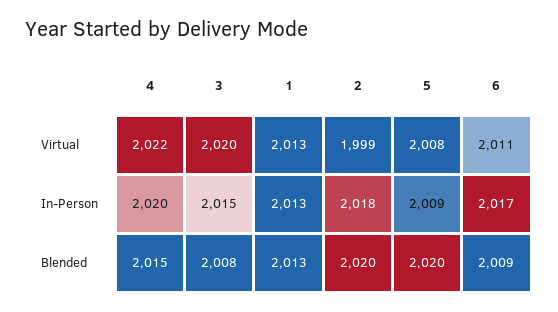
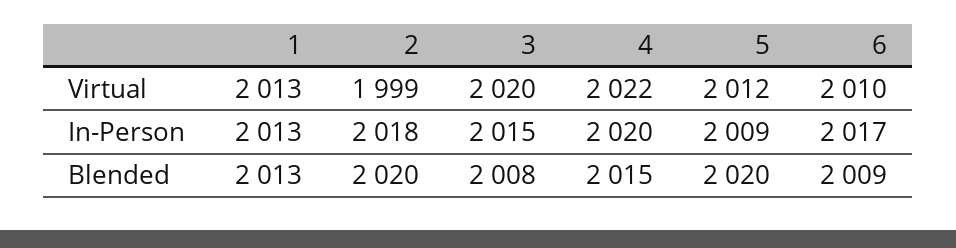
  {
    "4": {
      "Virtual": 2022,
      "In-Person": 2020,
      "Blended": 2015
    },
    "3": {
      "Virtual": 2020,
      "In-Person": 2015,
      "Blended": 2008
    },
    "1": {
      "Virtual": 2013,
      "In-Person": 2013,
      "Blended": 2013
    },
    "2": {
      "Virtual": 1999,
      "In-Person": 2018,
      "Blended": 2020
    },
    "5": {
-     "Virtual": 2008,
+     "Virtual": 2012,
      "In-Person": 2009,
      "Blended": 2020
    },
    "6": {
-     "Virtual": 2011,
+     "Virtual": 2010,
      "In-Person": 2017,
      "Blended": 2009
    }
  }

